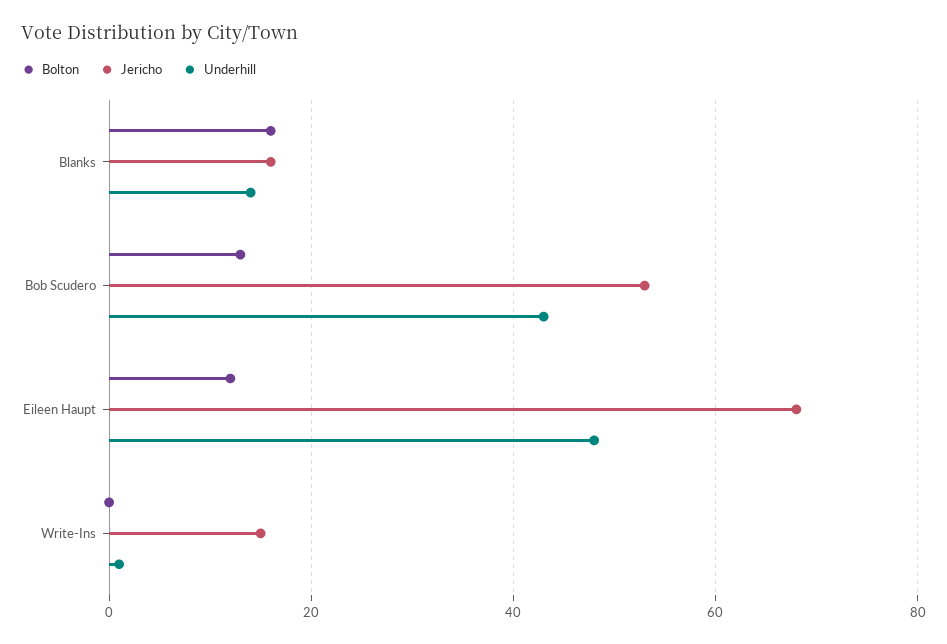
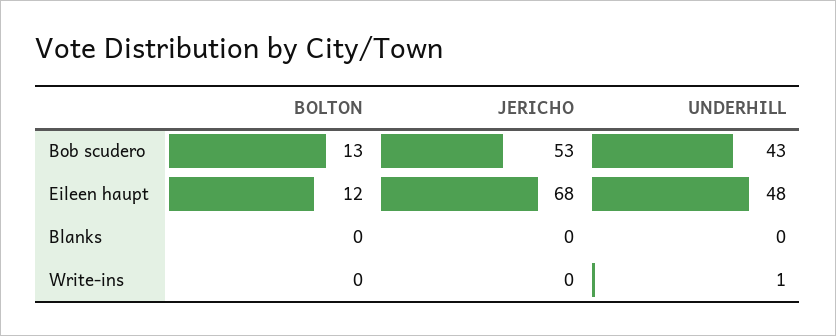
  {
    "Bolton": {
-     "Blanks": 15,
+     "Blanks": 0,
      "Bob Scudero": 13,
      "Eileen Haupt": 12,
      "Write-Ins": 0
    },
    "Jericho": {
-     "Blanks": 15,
+     "Blanks": 0,
      "Bob Scudero": 53,
      "Eileen Haupt": 68,
-     "Write-Ins": 15
+     "Write-Ins": 0
    },
    "Underhill": {
-     "Blanks": 15,
+     "Blanks": 0,
      "Bob Scudero": 43,
      "Eileen Haupt": 48,
      "Write-Ins": 1
    }
  }

